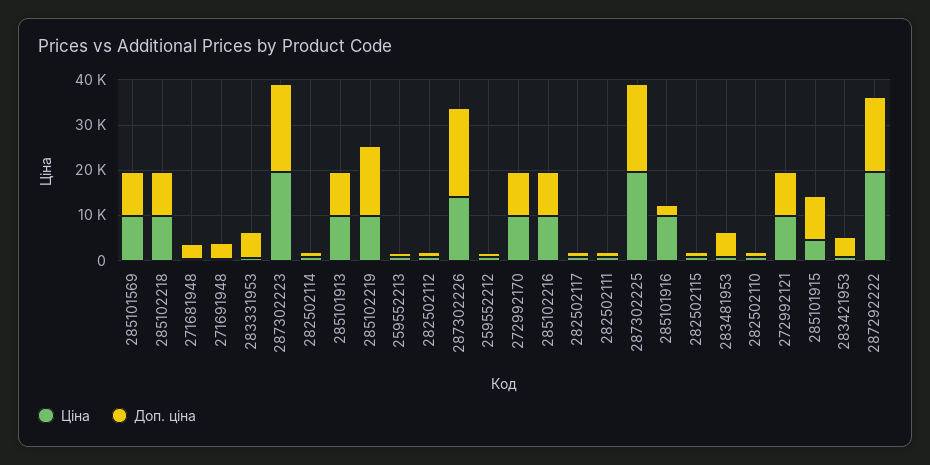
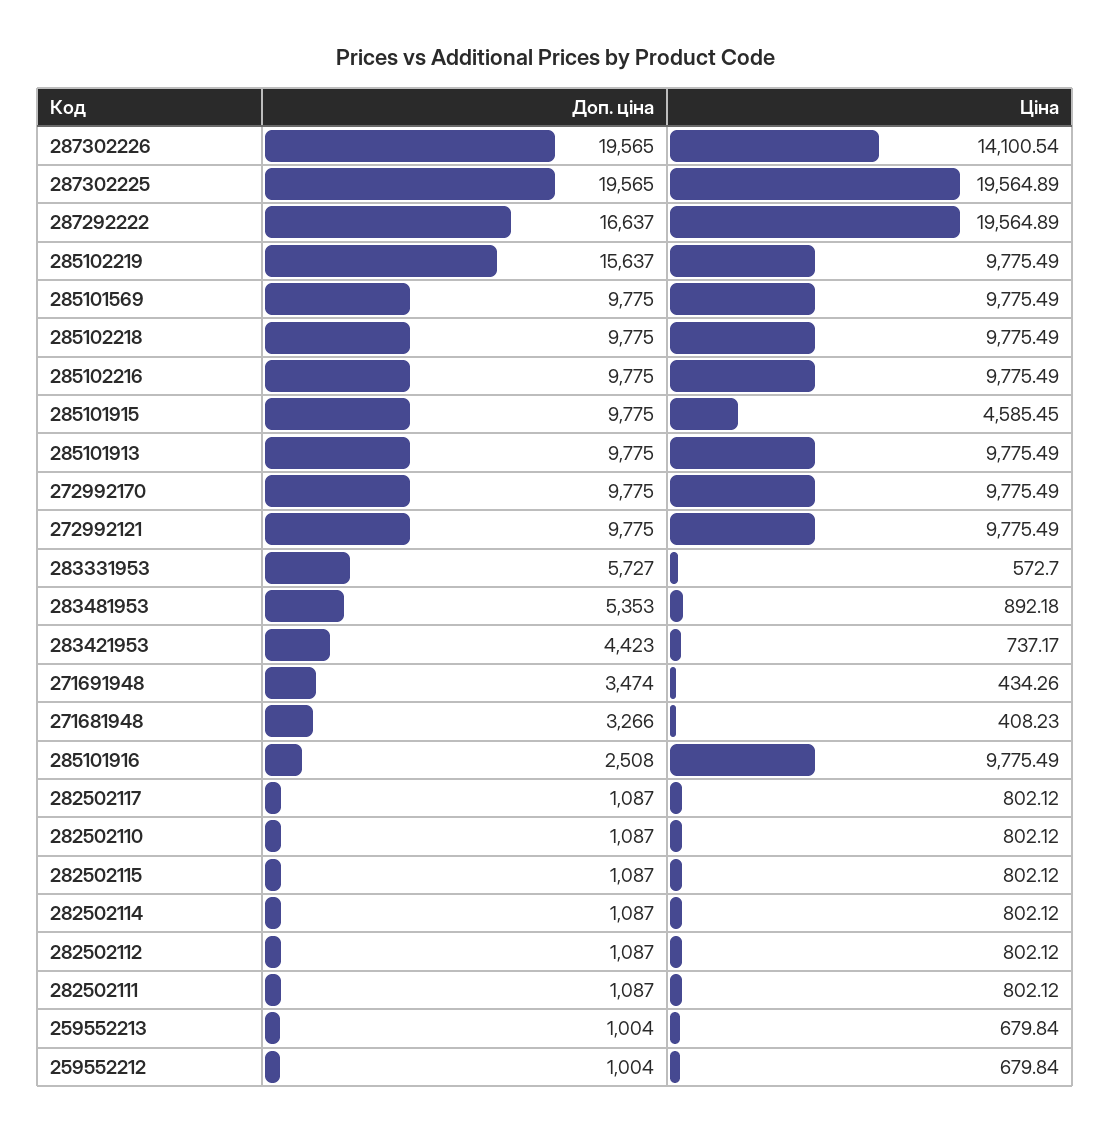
  {
    "Ціна": {
      "285101569": 9775.49,
      "285102218": 9775.49,
      "271681948": 408.23,
      "271691948": 434.26,
      "283331953": 572.7,
-     "287302223": 20000,
      "282502114": 802.12,
      "285101913": 9775.49,
      "285102219": 9775.49,
      "259552213": 679.84,
      "282502112": 802.12,
      "287302226": 14100.54,
      "259552212": 679.84,
      "272992170": 9775.49,
      "285102216": 9775.49,
      "282502117": 802.12,
      "282502111": 802.12,
      "287302225": 19564.89,
      "285101916": 9775.49,
      "282502115": 802.12,
      "283481953": 892.18,
      "282502110": 802.12,
      "272992121": 9775.49,
      "285101915": 4585.45,
      "283421953": 737.17,
      "287292222": 19564.89
    },
    "Доп. ціна": {
      "285101569": 9775,
      "285102218": 9775,
      "271681948": 3266,
      "271691948": 3474,
      "283331953": 5727,
-     "287302223": 20000,
      "282502114": 1087,
      "285101913": 9775,
      "285102219": 15637,
      "259552213": 1004,
      "282502112": 1087,
      "287302226": 19565,
      "259552212": 1004,
      "272992170": 9775,
      "285102216": 9775,
      "282502117": 1087,
      "282502111": 1087,
      "287302225": 19565,
      "285101916": 2508,
      "282502115": 1087,
      "283481953": 5353,
      "282502110": 1087,
      "272992121": 9775,
      "285101915": 9775,
      "283421953": 4423,
      "287292222": 16637
    }
  }

